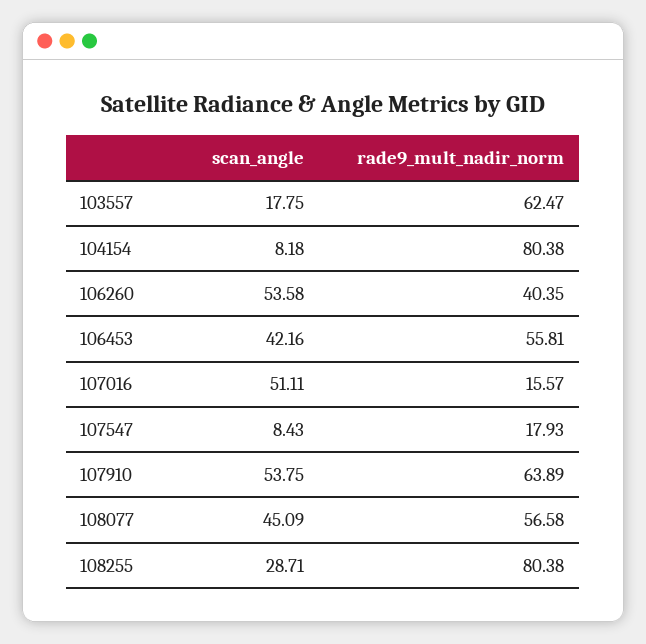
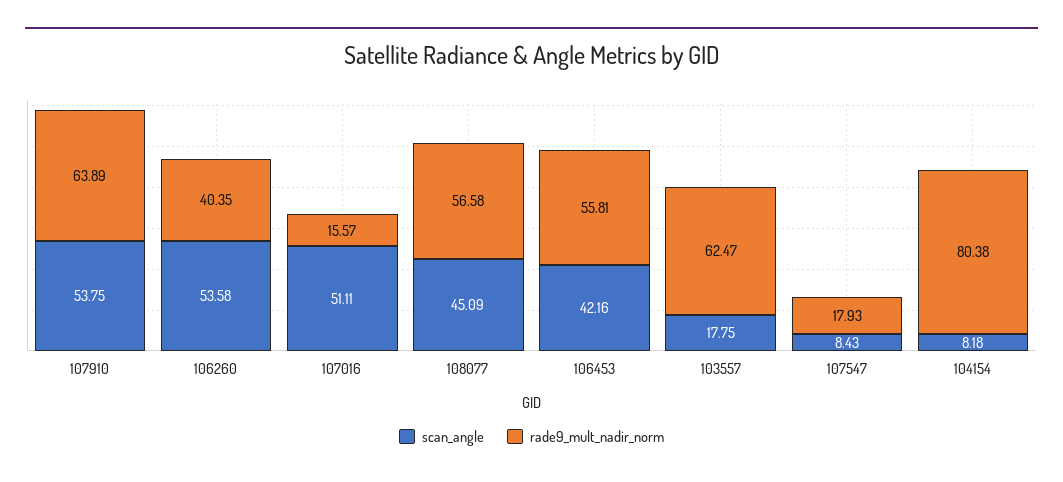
  {
    "scan_angle": {
      "103557": 17.75,
      "104154": 8.18,
      "106260": 53.58,
      "106453": 42.16,
      "107016": 51.11,
      "107547": 8.43,
      "107910": 53.75,
-     "108077": 45.09,
+     "108077": 45.09
-     "108255": 28.71
    },
    "rade9_mult_nadir_norm": {
      "103557": 62.47,
      "104154": 80.38,
      "106260": 40.35,
      "106453": 55.81,
      "107016": 15.57,
      "107547": 17.93,
      "107910": 63.89,
-     "108077": 56.58,
+     "108077": 56.58
-     "108255": 80.38
    }
  }

